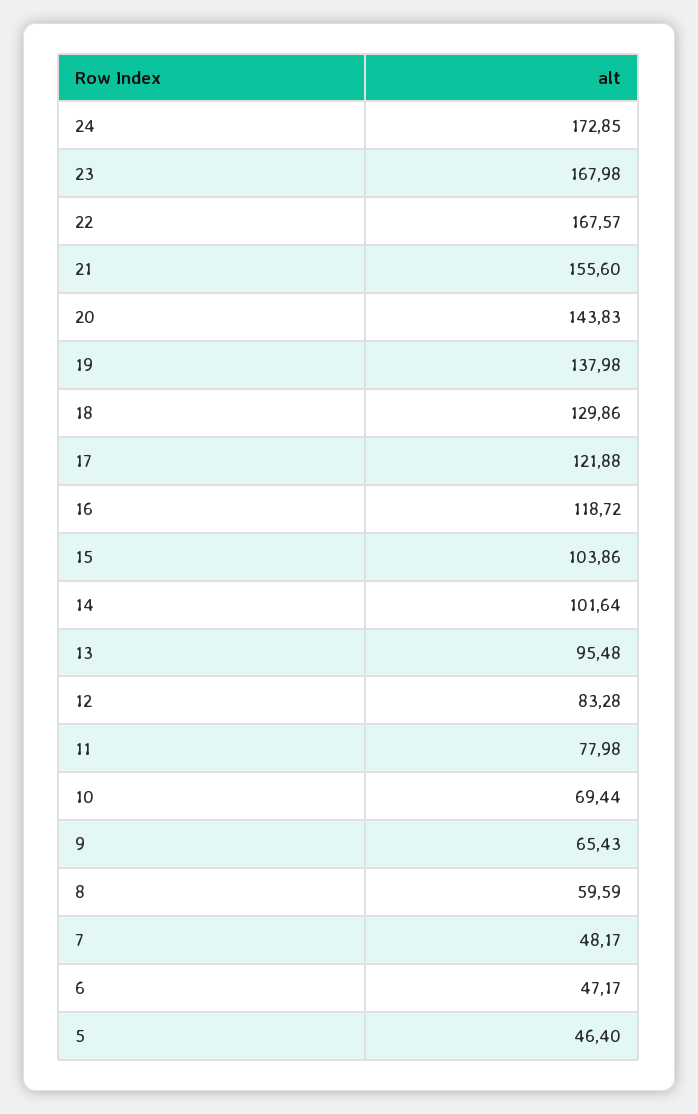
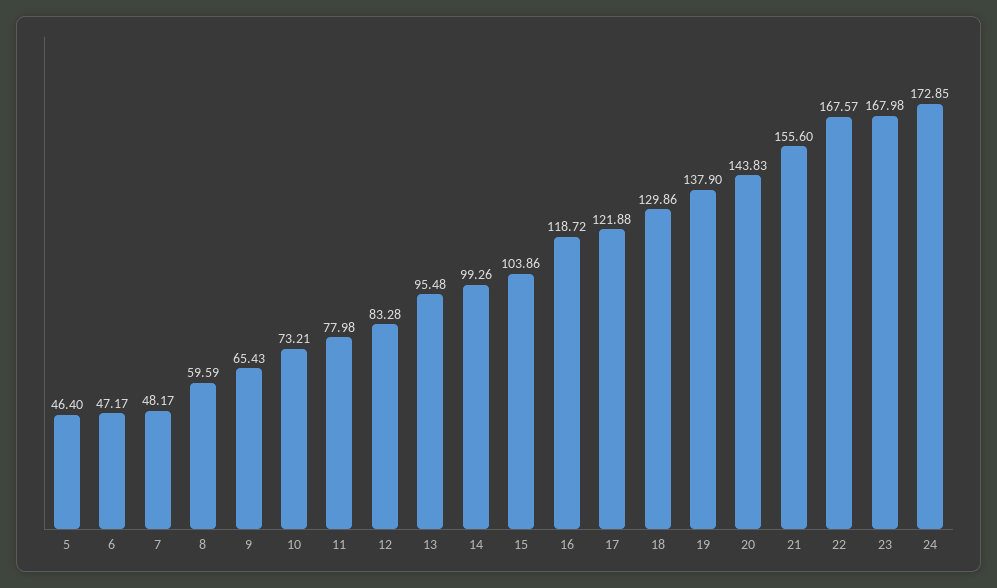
  {
    "24": 172.85,
    "23": 167.98,
    "22": 167.57,
    "21": 155.6,
    "20": 143.83,
-   "19": 137.98,
+   "19": 137.9,
    "18": 129.86,
    "17": 121.88,
    "16": 118.72,
    "15": 103.86,
-   "14": 101.64,
+   "14": 99.26,
    "13": 95.48,
    "12": 83.28,
    "11": 77.98,
-   "10": 69.44,
+   "10": 73.21,
    "9": 65.43,
    "8": 59.59,
    "7": 48.17,
    "6": 47.17,
    "5": 46.4
  }

